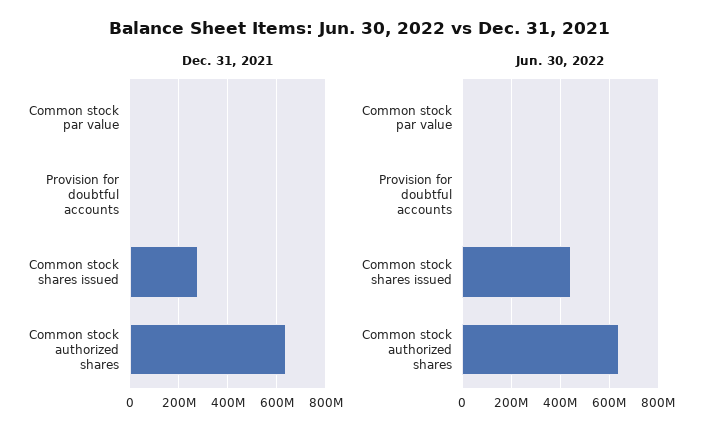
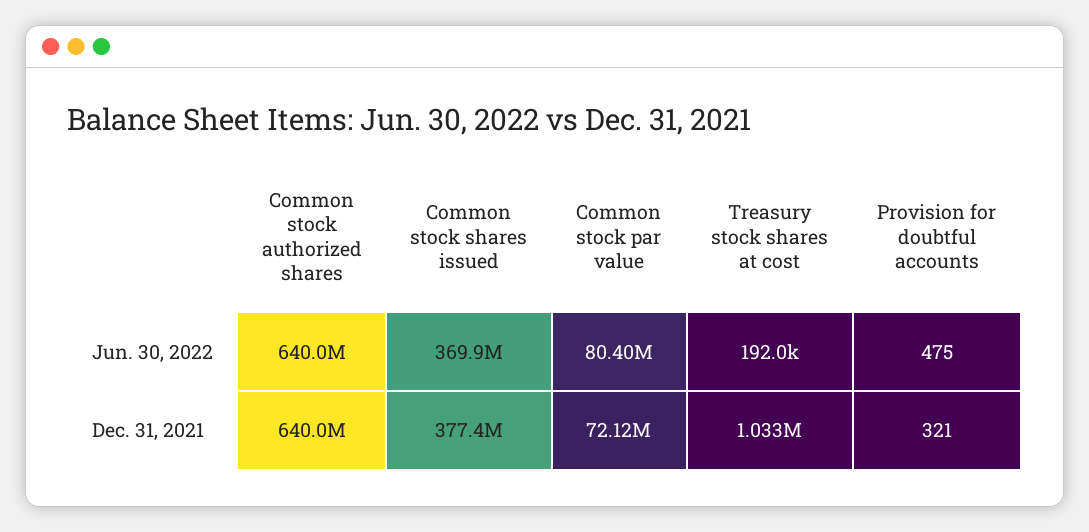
  {
    "Dec. 31, 2021": {
-     "Common stock par value": 0,
+     "Common stock par value": 72120000,
      "Provision for doubtful accounts": 321,
-     "Common stock shares issued": 275000000,
+     "Common stock shares issued": 377400000,
-     "Common stock authorized shares": 640000000
+     "Common stock authorized shares": 640000000,
+     "Treasury stock shares at cost": 1033000
    },
    "Jun. 30, 2022": {
-     "Common stock par value": 0,
+     "Common stock par value": 80400000,
      "Provision for doubtful accounts": 475,
-     "Common stock shares issued": 450000000,
+     "Common stock shares issued": 369900000,
-     "Common stock authorized shares": 640000000
+     "Common stock authorized shares": 640000000,
+     "Treasury stock shares at cost": 192000
    }
  }

